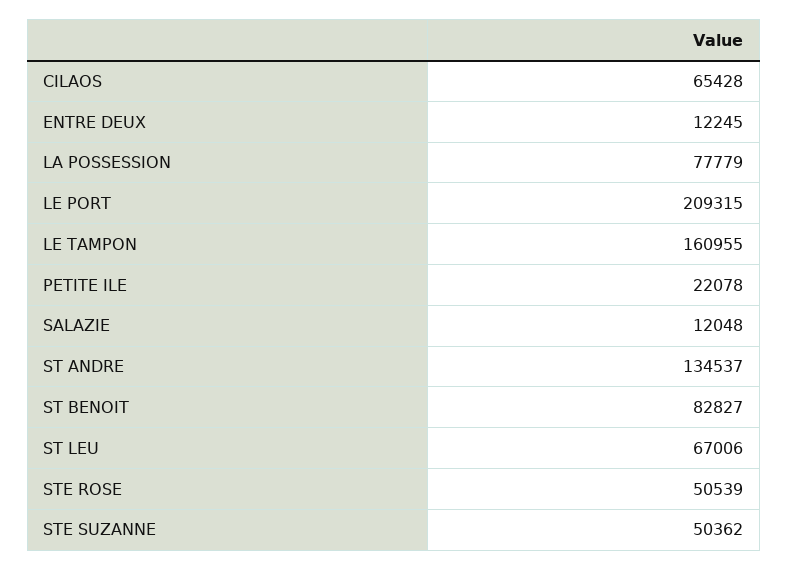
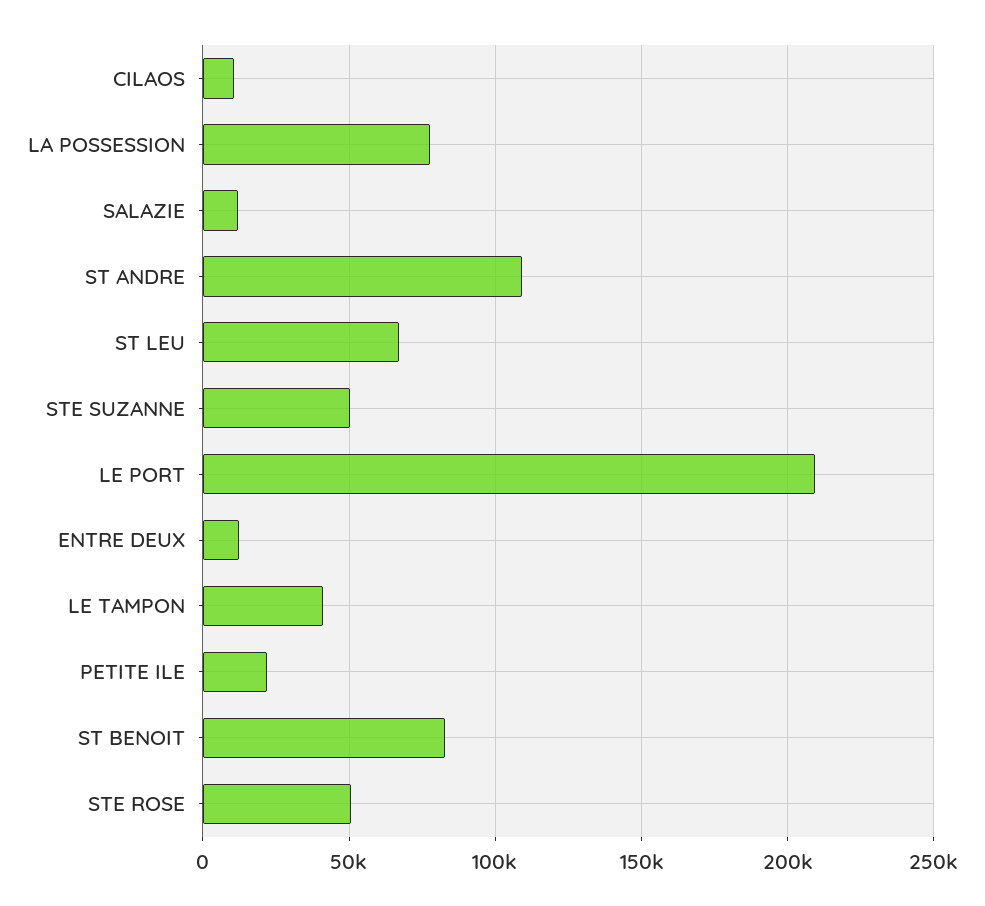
  {
-   "CILAOS": 65428,
+   "CILAOS": 10000,
    "ENTRE DEUX": 12245,
    "LA POSSESSION": 77779,
    "LE PORT": 209315,
-   "LE TAMPON": 160955,
+   "LE TAMPON": 40000,
    "PETITE ILE": 22078,
    "SALAZIE": 12048,
-   "ST ANDRE": 134537,
+   "ST ANDRE": 110000,
    "ST BENOIT": 82827,
    "ST LEU": 67006,
    "STE ROSE": 50539,
    "STE SUZANNE": 50362
  }

